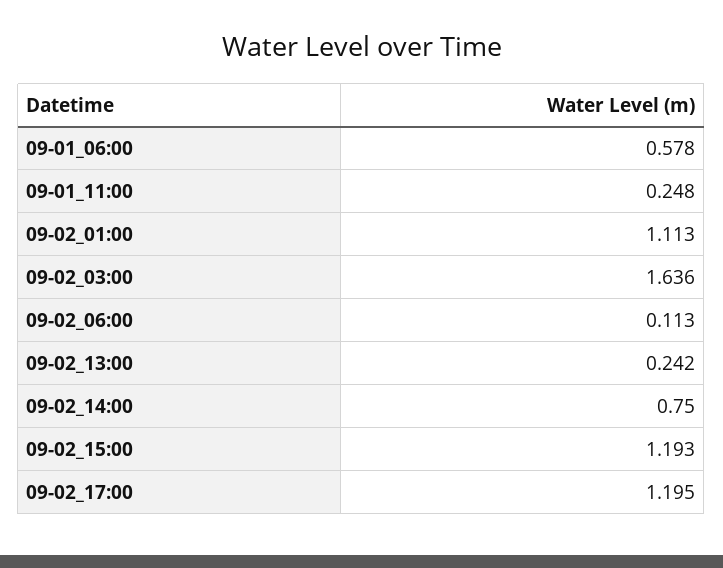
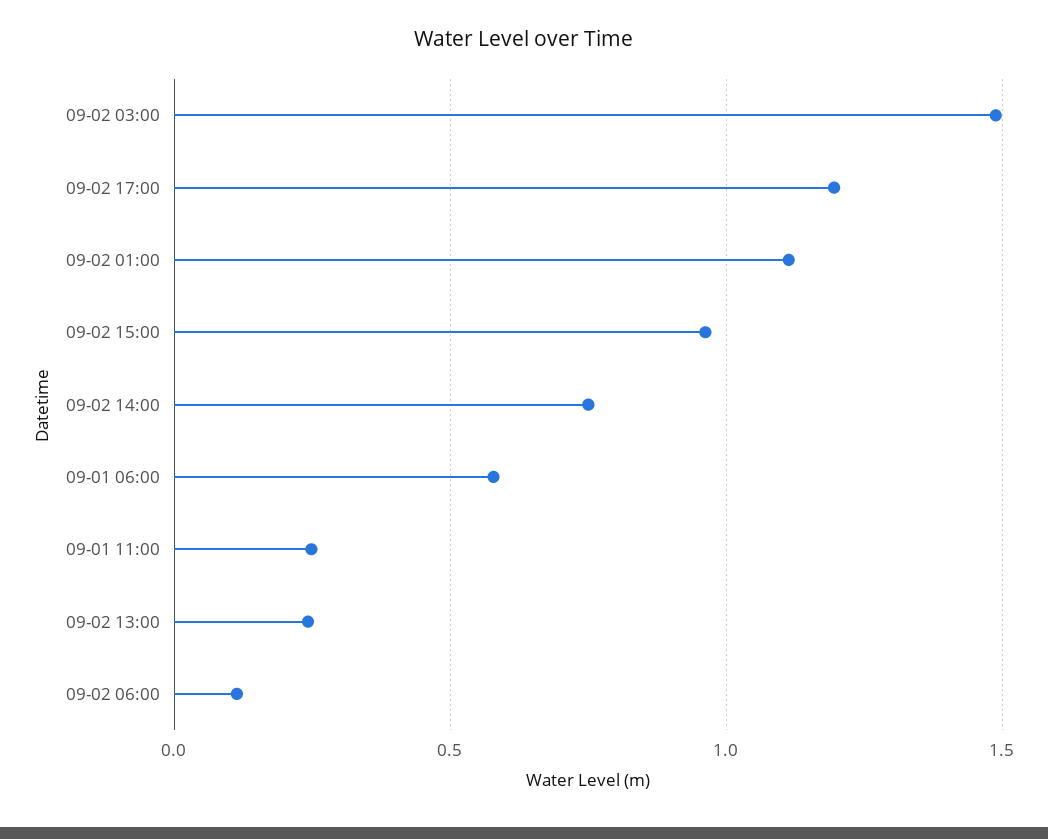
  {
    "09-01_06:00": 0.578,
    "09-01_11:00": 0.248,
    "09-02_01:00": 1.113,
-   "09-02_03:00": 1.636,
+   "09-02_03:00": 1.5,
    "09-02_06:00": 0.113,
    "09-02_13:00": 0.242,
    "09-02_14:00": 0.75,
-   "09-02_15:00": 1.193,
+   "09-02_15:00": 0.95,
    "09-02_17:00": 1.195
  }

